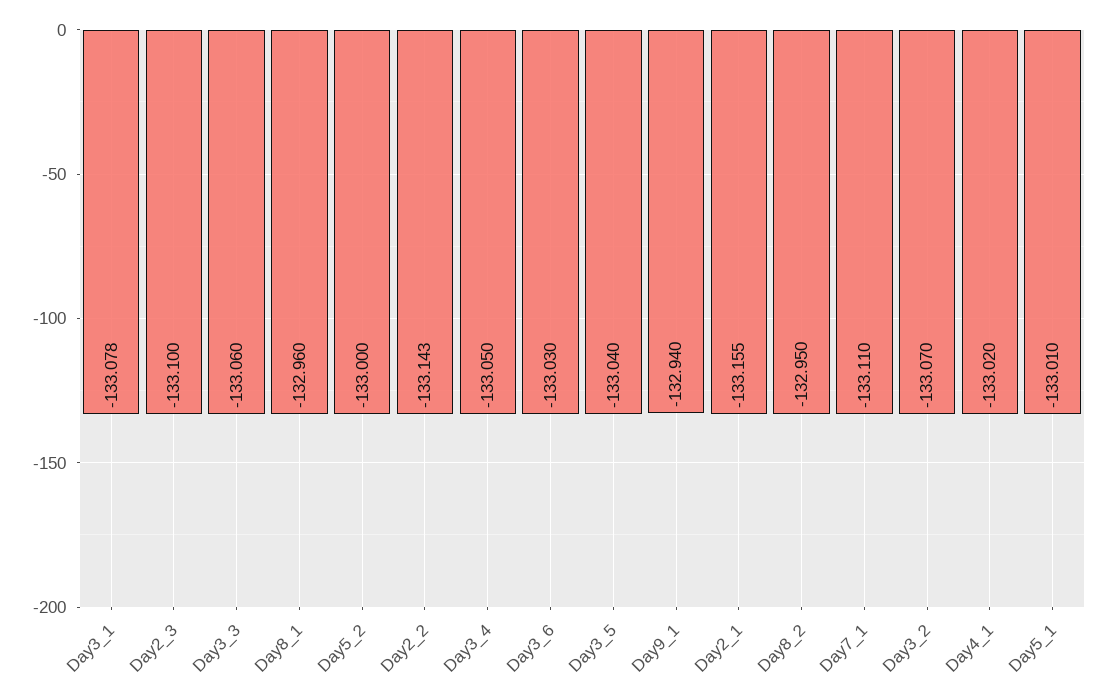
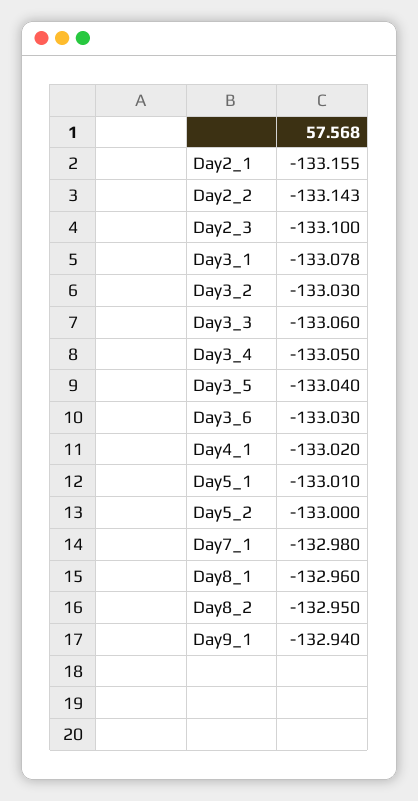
  {
    "Day3_1": -133.078,
    "Day2_3": -133.1,
    "Day3_3": -133.06,
    "Day8_1": -132.96,
    "Day5_2": -133,
    "Day2_2": -133.143,
    "Day3_4": -133.05,
    "Day3_6": -133.03,
    "Day3_5": -133.04,
    "Day9_1": -132.94,
    "Day2_1": -133.155,
    "Day8_2": -132.95,
-   "Day7_1": -133.11,
+   "Day7_1": -132.98,
-   "Day3_2": -133.07,
+   "Day3_2": -133.03,
    "Day4_1": -133.02,
    "Day5_1": -133.01
  }

